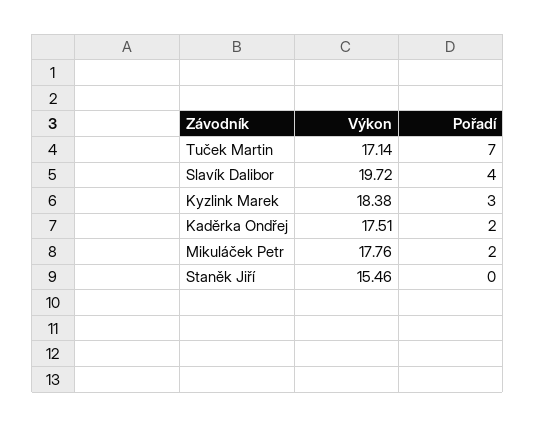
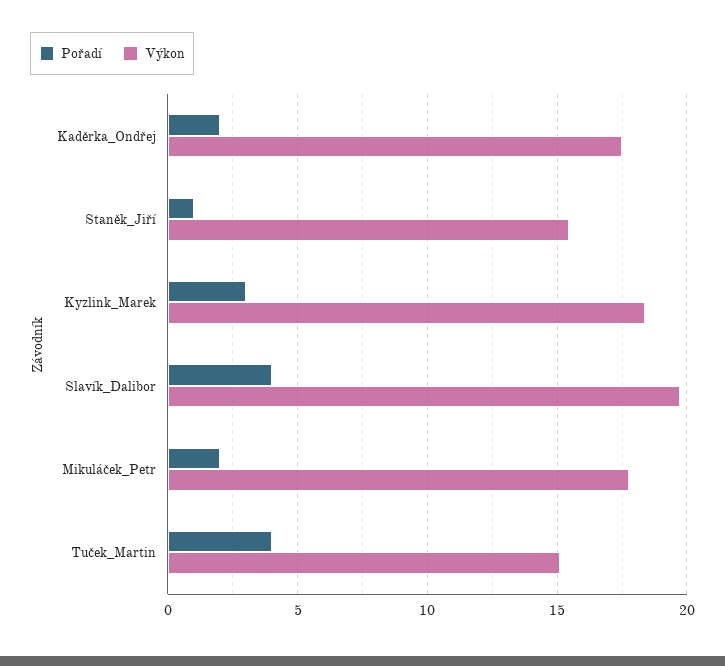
  {
    "Výkon": {
-     "Tuček Martin": 17.14,
+     "Tuček Martin": 15,
      "Slavík Dalibor": 19.72,
      "Kyzlink Marek": 18.38,
      "Kaděrka Ondřej": 17.51,
      "Mikuláček Petr": 17.76,
      "Staněk Jiří": 15.46
    },
    "Pořadí": {
-     "Tuček Martin": 7,
+     "Tuček Martin": 4,
      "Slavík Dalibor": 4,
      "Kyzlink Marek": 3,
      "Kaděrka Ondřej": 2,
      "Mikuláček Petr": 2,
-     "Staněk Jiří": 0
+     "Staněk Jiří": 1
    }
  }

